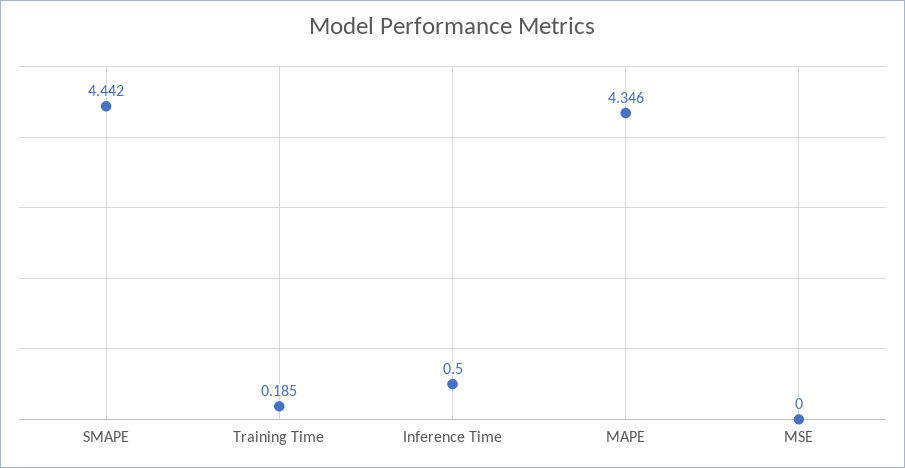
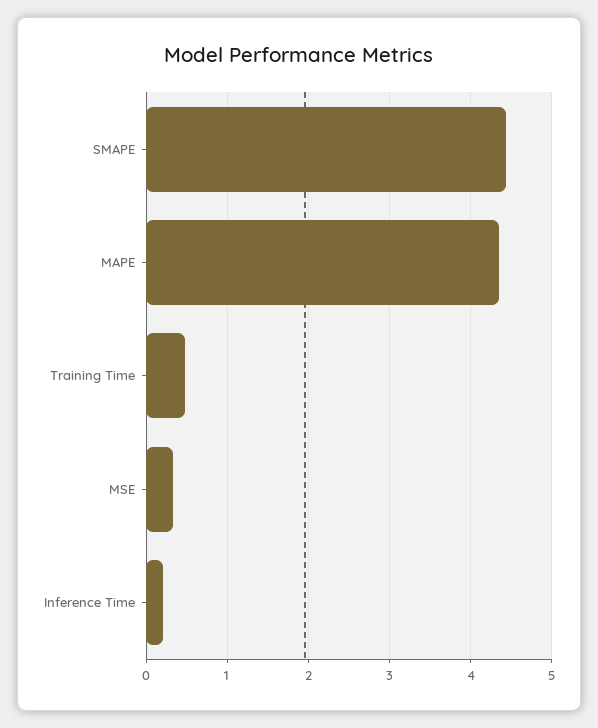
  {
    "SMAPE": 4.442,
-   "Training Time": 0.185,
+   "Training Time": 0.5,
-   "Inference Time": 0.5,
+   "Inference Time": 0.2,
    "MAPE": 4.346,
-   "MSE": 0
+   "MSE": 0.3
  }

